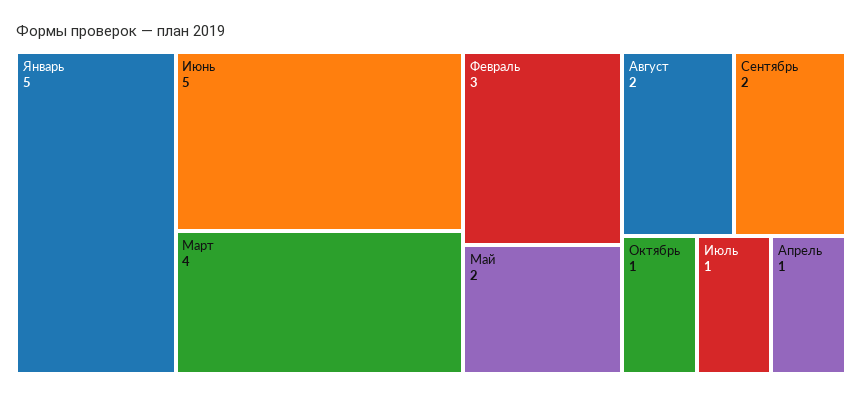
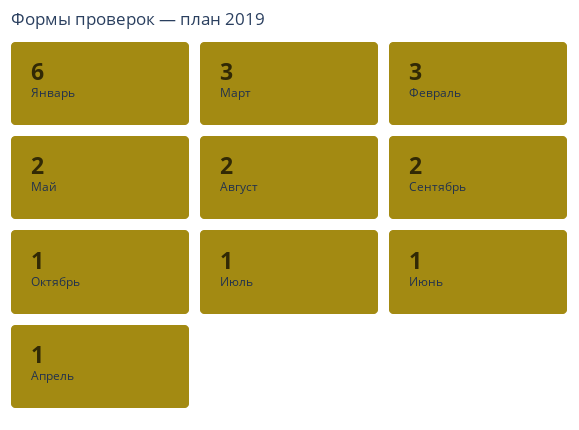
  {
-   "Январь": 5,
+   "Январь": 6,
-   "Июнь": 5,
+   "Июнь": 1,
-   "Март": 4,
+   "Март": 3,
    "Февраль": 3,
    "Май": 2,
    "Август": 2,
    "Сентябрь": 2,
    "Октябрь": 1,
    "Июль": 1,
    "Апрель": 1
  }

